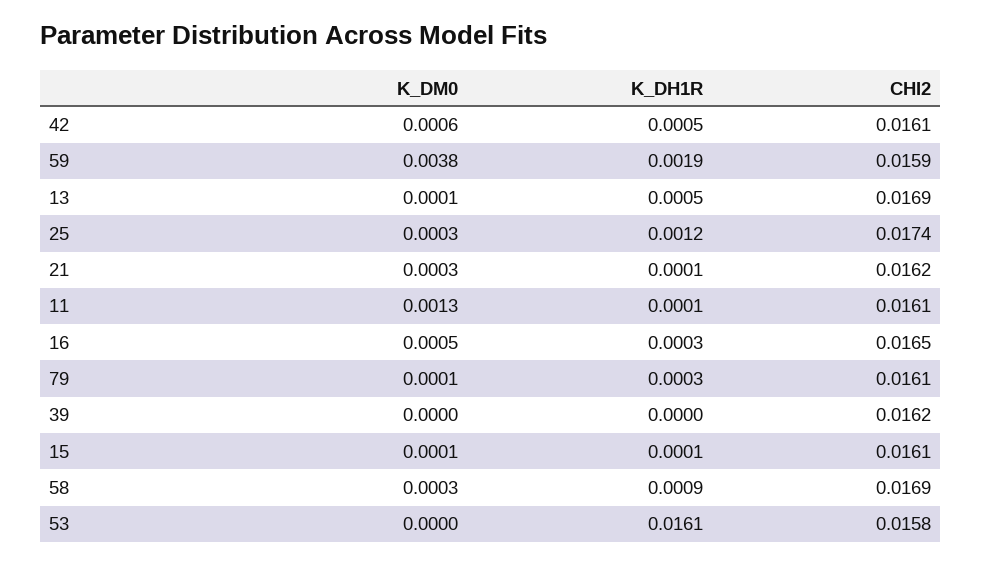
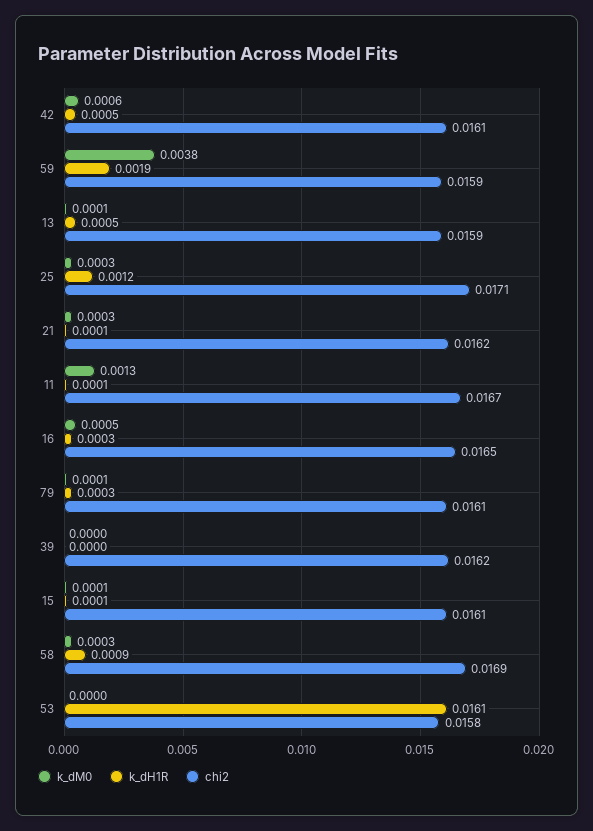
  {
    "K_DM0": {
      "42": 0.0006,
      "59": 0.0038,
      "13": 0.0001,
      "25": 0.0003,
      "21": 0.0003,
      "11": 0.0013,
      "16": 0.0005,
      "79": 0.0001,
      "39": 0,
      "15": 0.0001,
      "58": 0.0003,
      "53": 0
    },
    "K_DH1R": {
      "42": 0.0005,
      "59": 0.0019,
      "13": 0.0005,
      "25": 0.0012,
      "21": 0.0001,
      "11": 0.0001,
      "16": 0.0003,
      "79": 0.0003,
      "39": 0,
      "15": 0.0001,
      "58": 0.0009,
      "53": 0.0161
    },
    "CHI2": {
      "42": 0.0161,
      "59": 0.0159,
-     "13": 0.0169,
+     "13": 0.0159,
-     "25": 0.0174,
+     "25": 0.0171,
      "21": 0.0162,
-     "11": 0.0161,
+     "11": 0.0167,
      "16": 0.0165,
      "79": 0.0161,
      "39": 0.0162,
      "15": 0.0161,
      "58": 0.0169,
      "53": 0.0158
    }
  }

